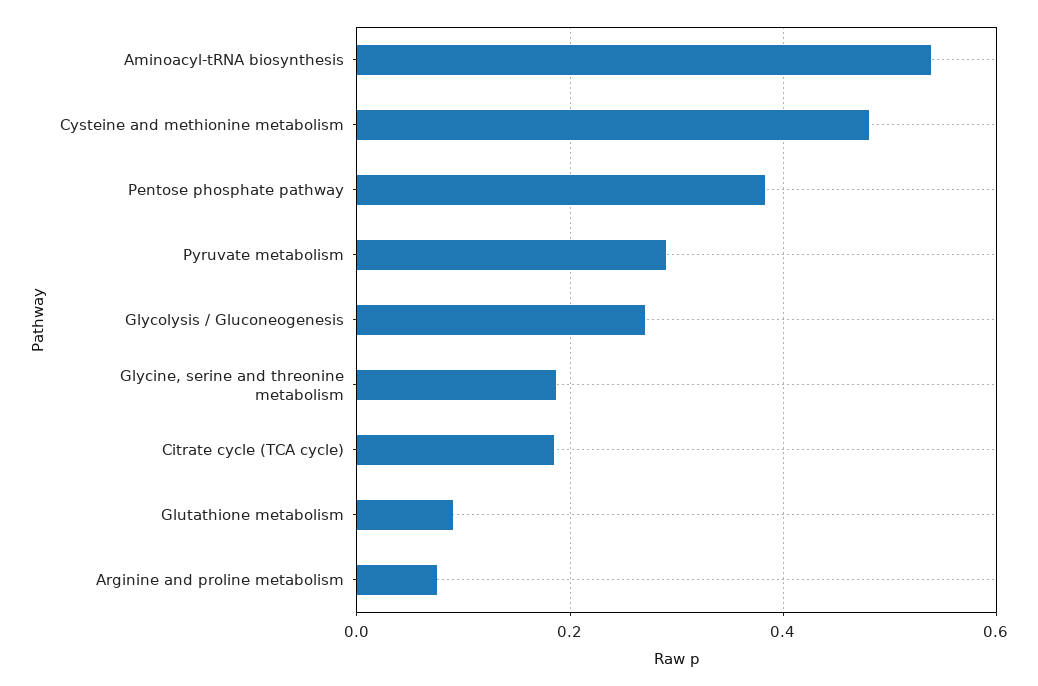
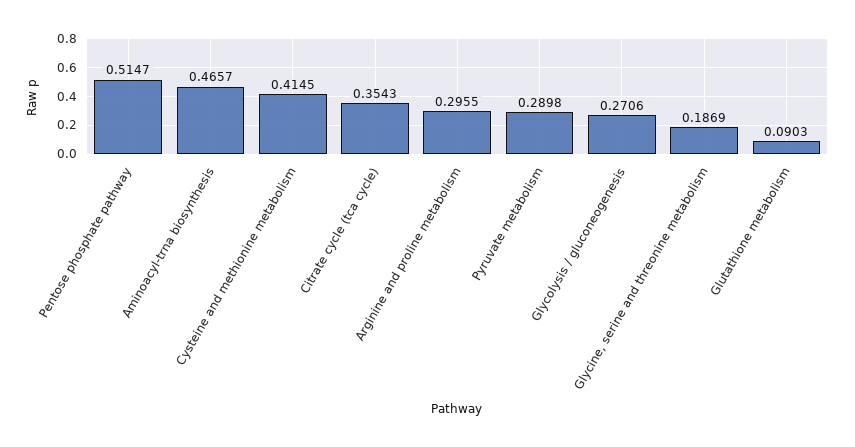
  {
-   "Aminoacyl-tRNA biosynthesis": 0.54,
+   "Aminoacyl-tRNA biosynthesis": 0.4657,
-   "Cysteine and methionine metabolism": 0.48,
+   "Cysteine and methionine metabolism": 0.4145,
-   "Pentose phosphate pathway": 0.38,
+   "Pentose phosphate pathway": 0.5147,
    "Pyruvate metabolism": 0.2898,
    "Glycolysis / Gluconeogenesis": 0.2706,
    "Glycine, serine and threonine metabolism": 0.1869,
-   "Citrate cycle (TCA cycle)": 0.18,
+   "Citrate cycle (TCA cycle)": 0.3543,
    "Glutathione metabolism": 0.0903,
-   "Arginine and proline metabolism": 0.08
+   "Arginine and proline metabolism": 0.2955
  }

